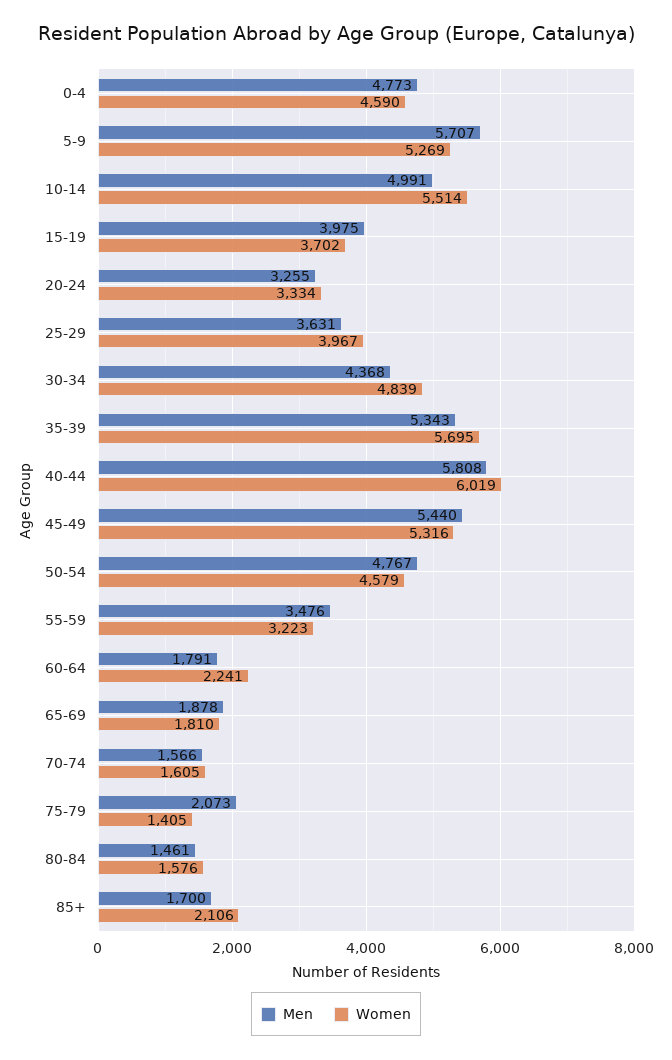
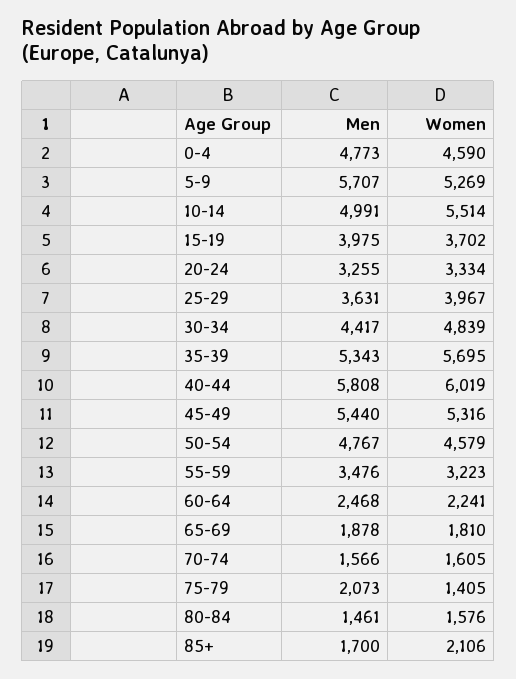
  {
    "Men": {
      "0-4": 4773,
      "5-9": 5707,
      "10-14": 4991,
      "15-19": 3975,
      "20-24": 3255,
      "25-29": 3631,
-     "30-34": 4368,
+     "30-34": 4417,
      "35-39": 5343,
      "40-44": 5808,
      "45-49": 5440,
      "50-54": 4767,
      "55-59": 3476,
-     "60-64": 1791,
+     "60-64": 2468,
      "65-69": 1878,
      "70-74": 1566,
      "75-79": 2073,
      "80-84": 1461,
      "85+": 1700
    },
    "Women": {
      "0-4": 4590,
      "5-9": 5269,
      "10-14": 5514,
      "15-19": 3702,
      "20-24": 3334,
      "25-29": 3967,
      "30-34": 4839,
      "35-39": 5695,
      "40-44": 6019,
      "45-49": 5316,
      "50-54": 4579,
      "55-59": 3223,
      "60-64": 2241,
      "65-69": 1810,
      "70-74": 1605,
      "75-79": 1405,
      "80-84": 1576,
      "85+": 2106
    }
  }

